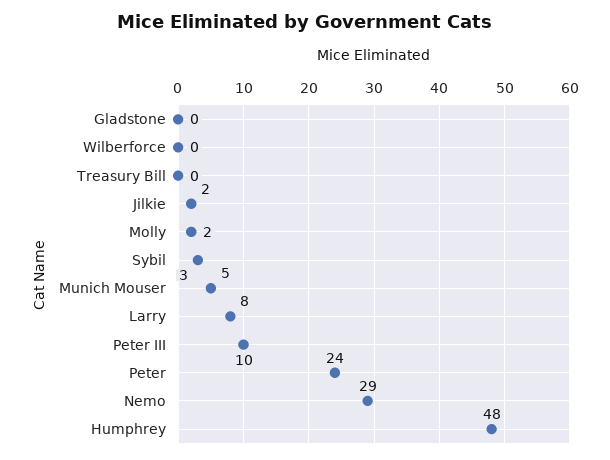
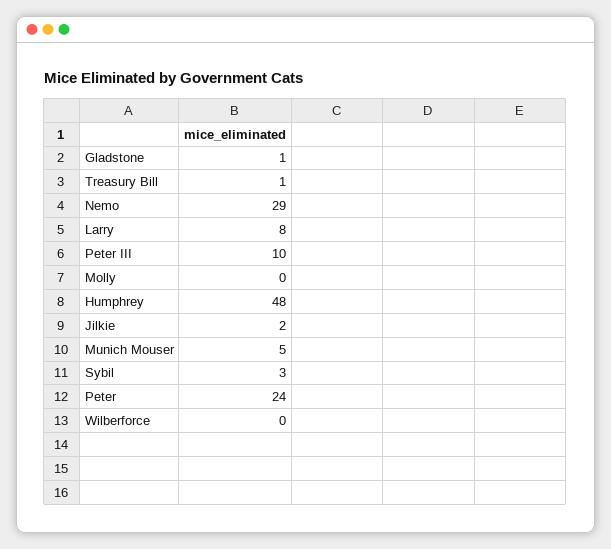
  {
-   "Gladstone": 0,
+   "Gladstone": 1,
    "Wilberforce": 0,
-   "Treasury Bill": 0,
+   "Treasury Bill": 1,
    "Jilkie": 2,
-   "Molly": 2,
+   "Molly": 0,
    "Sybil": 3,
    "Munich Mouser": 5,
    "Larry": 8,
    "Peter III": 10,
    "Peter": 24,
    "Nemo": 29,
    "Humphrey": 48
  }

